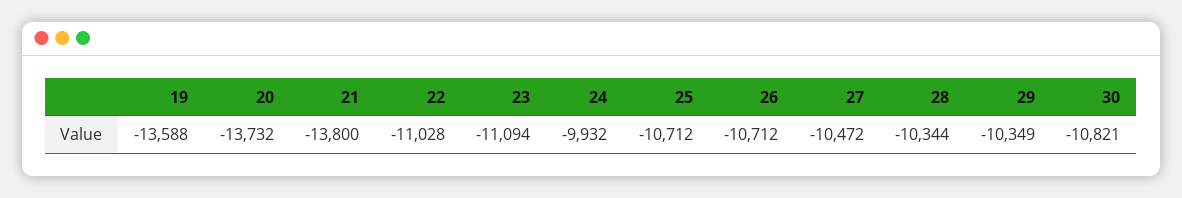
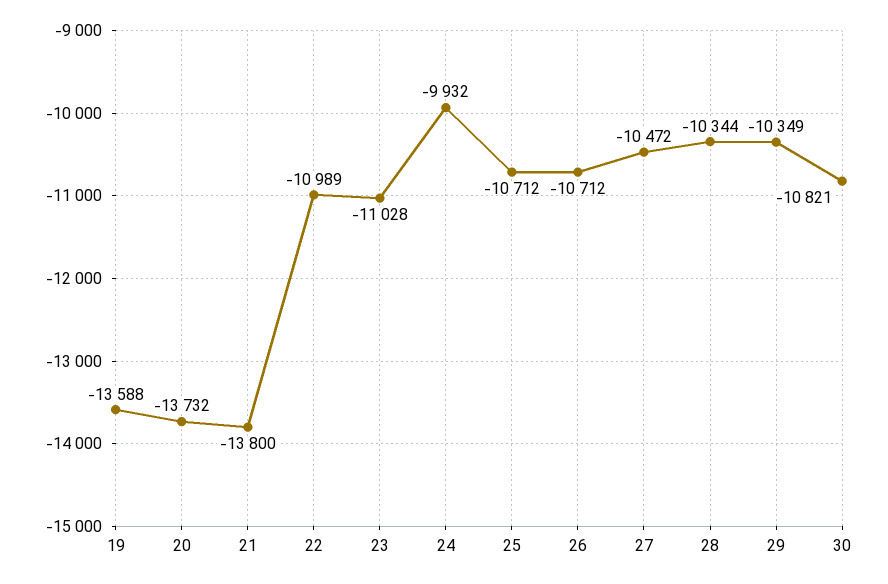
  {
    "19": -13588,
    "20": -13732,
    "21": -13800,
-   "22": -11028,
+   "22": -10989,
-   "23": -11094,
+   "23": -11028,
    "24": -9932,
    "25": -10712,
    "26": -10712,
    "27": -10472,
    "28": -10344,
    "29": -10349,
    "30": -10821
  }

